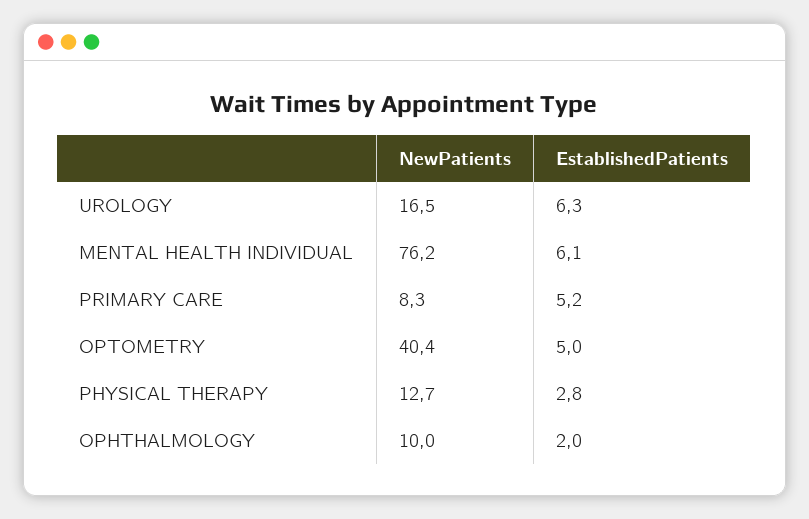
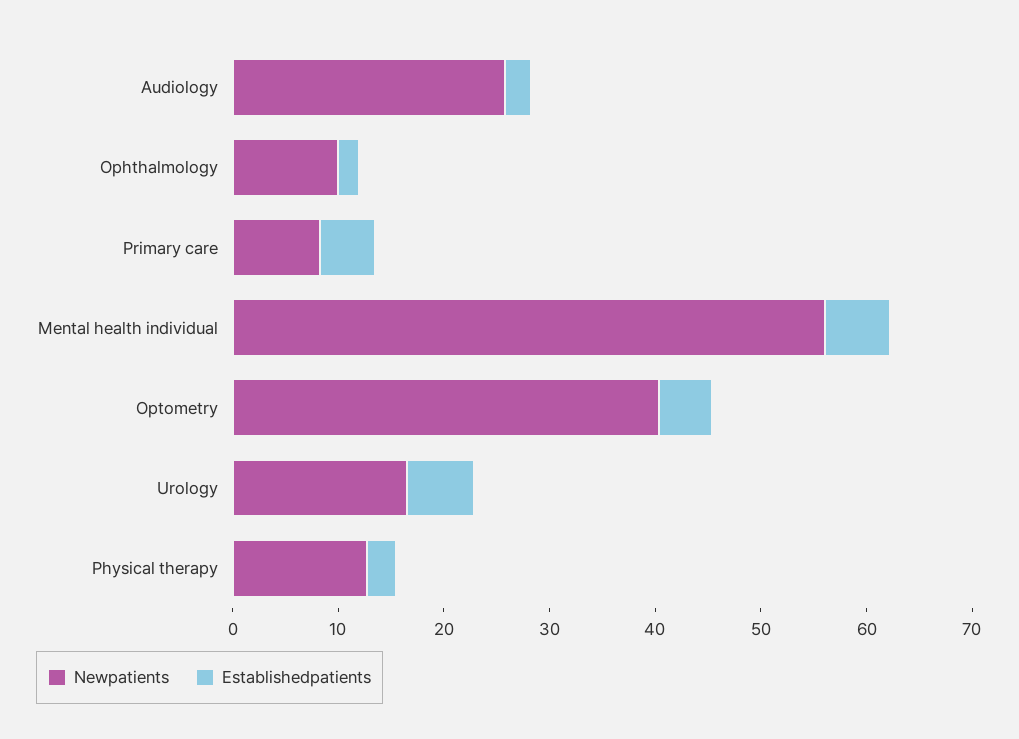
  {
    "NewPatients": {
      "UROLOGY": 16.5,
-     "MENTAL HEALTH INDIVIDUAL": 76.2,
+     "MENTAL HEALTH INDIVIDUAL": 56,
      "PRIMARY CARE": 8.3,
      "OPTOMETRY": 40.4,
      "PHYSICAL THERAPY": 12.7,
-     "OPHTHALMOLOGY": 10
+     "OPHTHALMOLOGY": 10,
+     "Audiology": 26
    },
    "EstablishedPatients": {
      "UROLOGY": 6.3,
      "MENTAL HEALTH INDIVIDUAL": 6.1,
      "PRIMARY CARE": 5.2,
      "OPTOMETRY": 5,
      "PHYSICAL THERAPY": 2.8,
-     "OPHTHALMOLOGY": 2
+     "OPHTHALMOLOGY": 2,
+     "Audiology": 2
    }
  }

